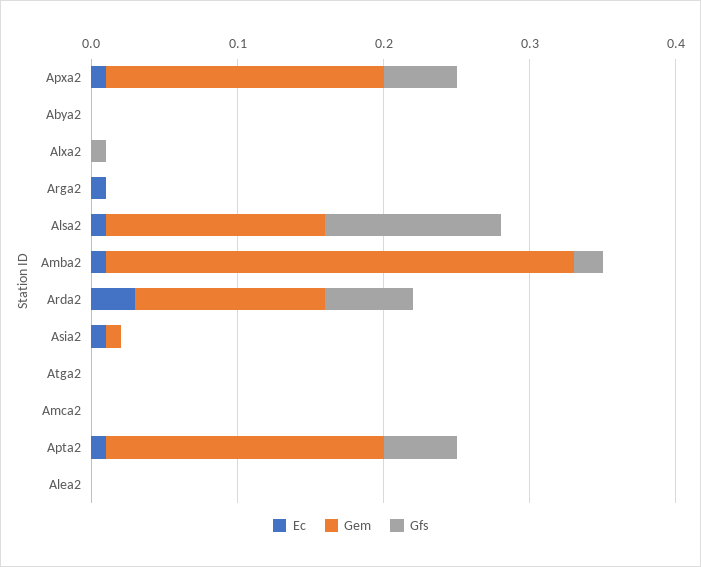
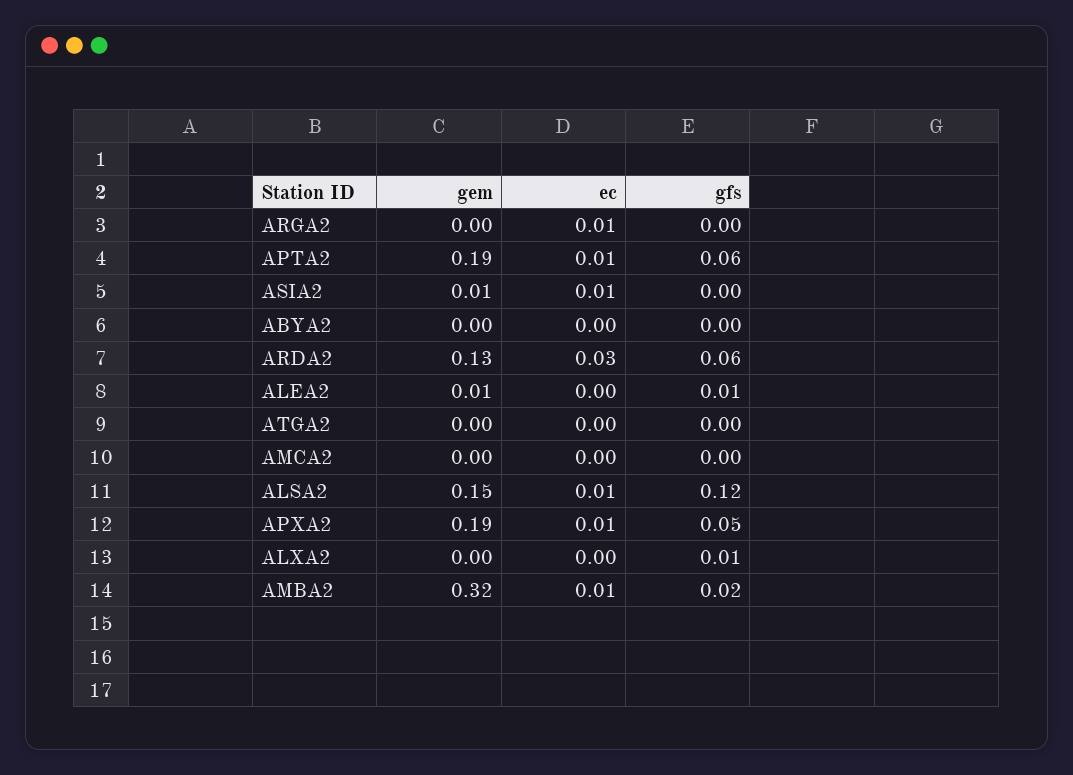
  {
    "Ec": {
      "Apxa2": 0.01,
      "Abya2": 0,
      "Alxa2": 0,
      "Arga2": 0.01,
      "Alsa2": 0.01,
      "Amba2": 0.01,
      "Arda2": 0.03,
      "Asia2": 0.01,
      "Atga2": 0,
      "Amca2": 0,
      "Apta2": 0.01,
      "Alea2": 0
    },
    "Gem": {
      "Apxa2": 0.19,
      "Abya2": 0,
      "Alxa2": 0,
      "Arga2": 0,
      "Alsa2": 0.15,
      "Amba2": 0.32,
      "Arda2": 0.13,
      "Asia2": 0.01,
      "Atga2": 0,
      "Amca2": 0,
      "Apta2": 0.19,
-     "Alea2": 0
+     "Alea2": 0.01
    },
    "Gfs": {
      "Apxa2": 0.05,
      "Abya2": 0,
      "Alxa2": 0.01,
      "Arga2": 0,
      "Alsa2": 0.12,
      "Amba2": 0.02,
      "Arda2": 0.06,
      "Asia2": 0,
      "Atga2": 0,
      "Amca2": 0,
-     "Apta2": 0.05,
+     "Apta2": 0.06,
-     "Alea2": 0
+     "Alea2": 0.01
    }
  }

